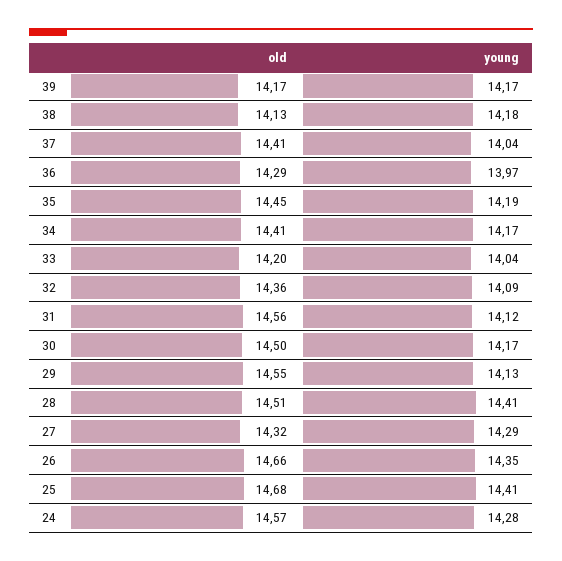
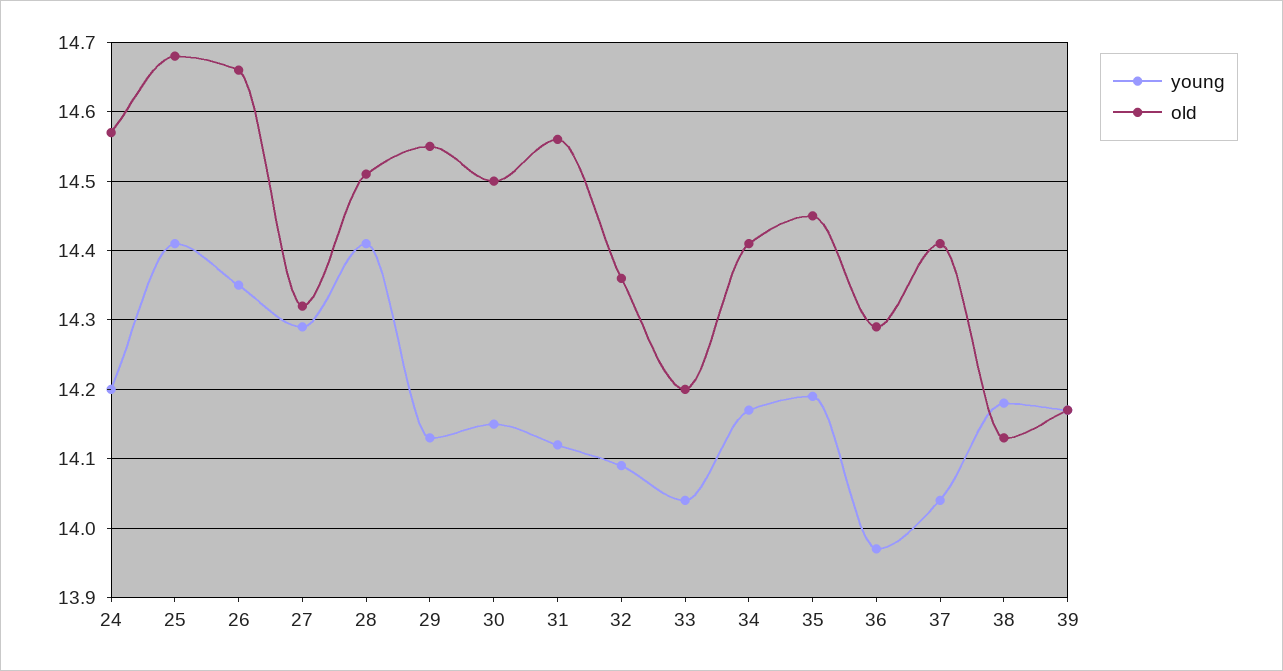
  {
    "old": {
      "39": 14.17,
      "38": 14.13,
      "37": 14.41,
      "36": 14.29,
      "35": 14.45,
      "34": 14.41,
      "33": 14.2,
      "32": 14.36,
      "31": 14.56,
      "30": 14.5,
      "29": 14.55,
      "28": 14.51,
      "27": 14.32,
      "26": 14.66,
      "25": 14.68,
      "24": 14.57
    },
    "young": {
      "39": 14.17,
      "38": 14.18,
      "37": 14.04,
      "36": 13.97,
      "35": 14.19,
      "34": 14.17,
      "33": 14.04,
      "32": 14.09,
      "31": 14.12,
-     "30": 14.17,
+     "30": 14.15,
      "29": 14.13,
      "28": 14.41,
      "27": 14.29,
      "26": 14.35,
      "25": 14.41,
-     "24": 14.28
+     "24": 14.2
    }
  }

